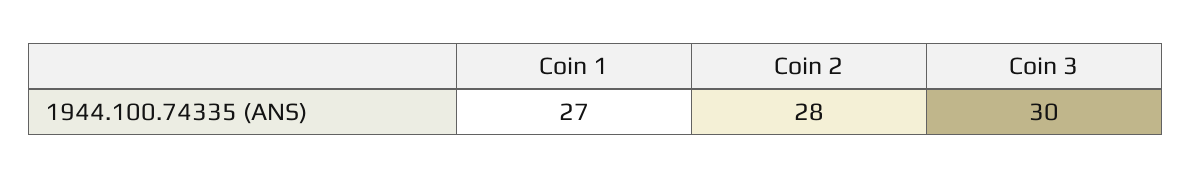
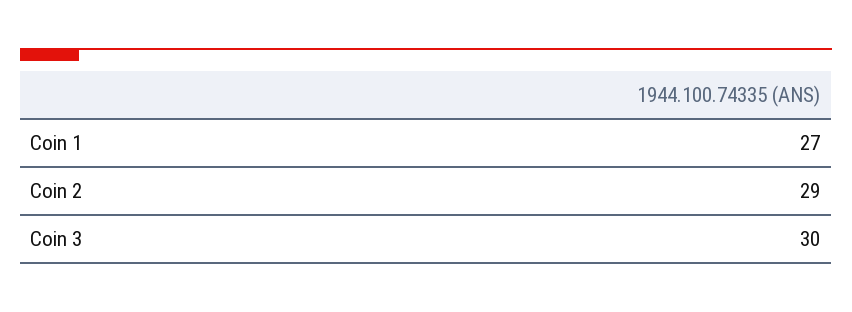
  {
    "Coin 1": 27,
-   "Coin 2": 28,
+   "Coin 2": 29,
    "Coin 3": 30
  }

